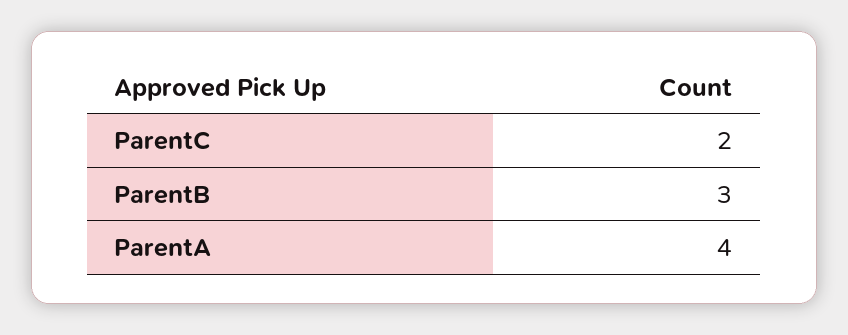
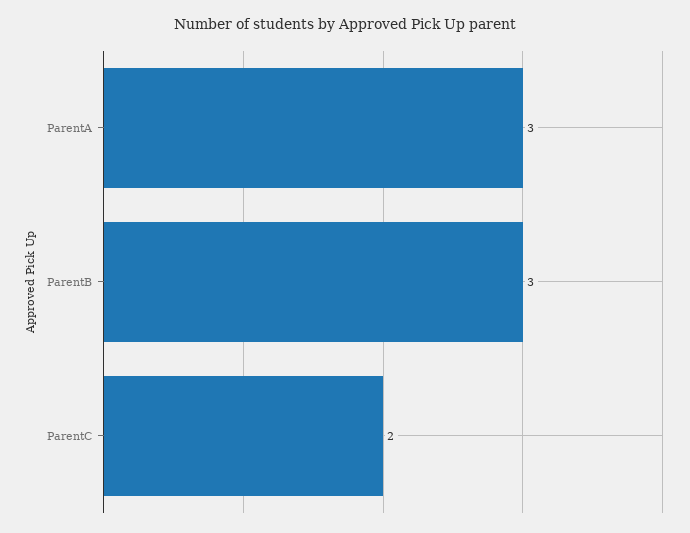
  {
    "ParentC": 2,
    "ParentB": 3,
-   "ParentA": 4
+   "ParentA": 3
  }

